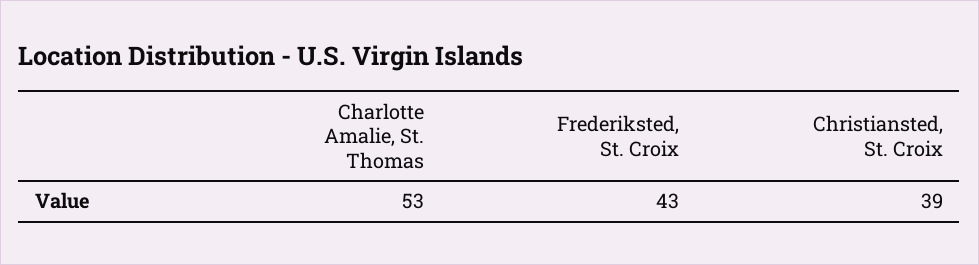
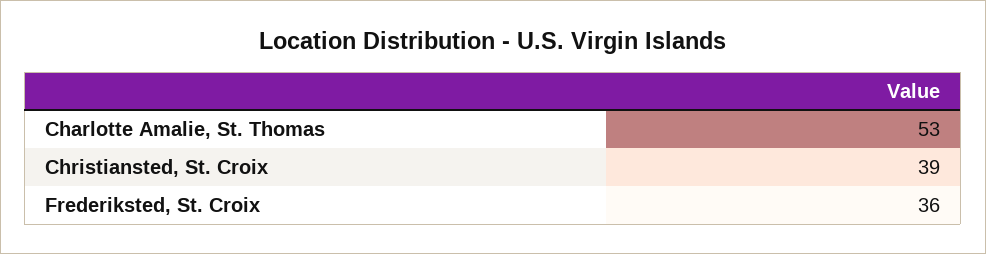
  {
    "Charlotte Amalie, St. Thomas": 53,
-   "Frederiksted, St. Croix": 43,
+   "Frederiksted, St. Croix": 36,
    "Christiansted, St. Croix": 39
  }

